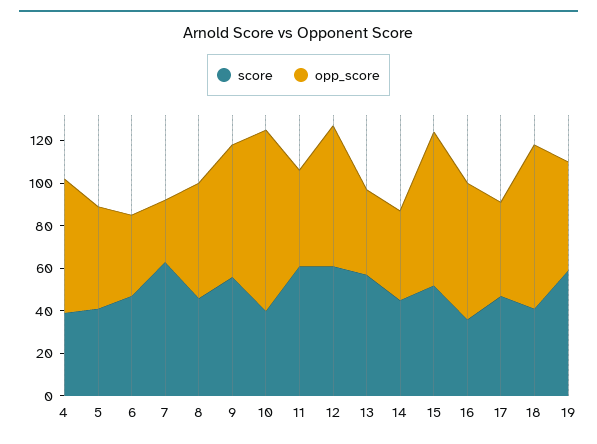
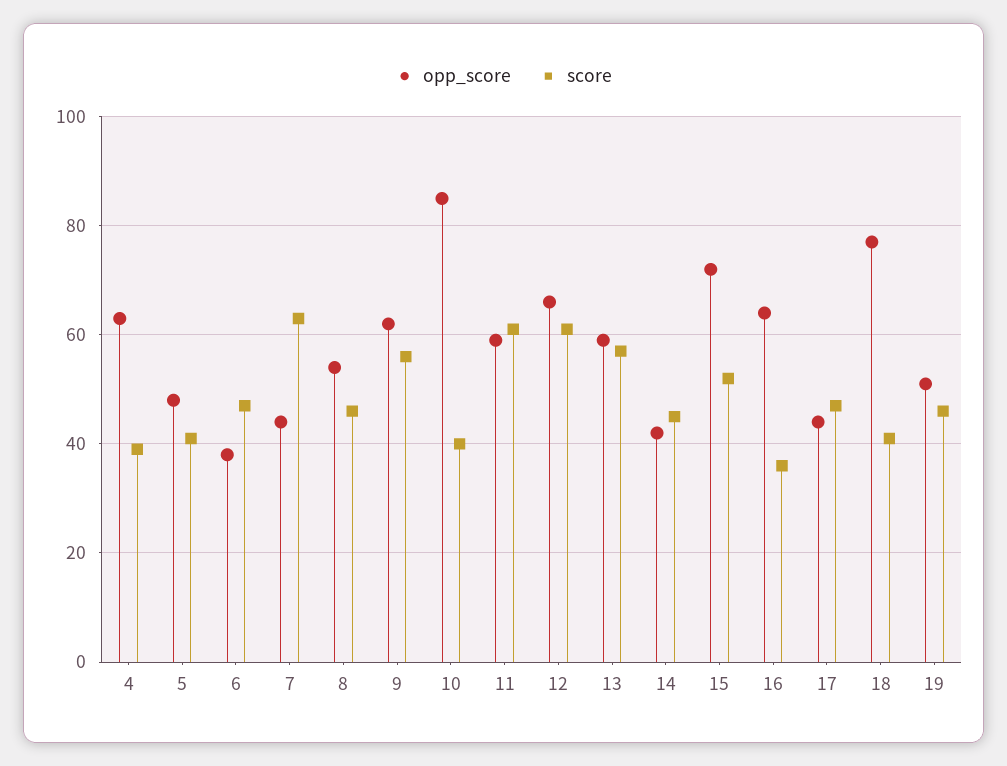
  {
    "score": {
      "4": 40,
      "5": 40,
      "6": 45,
      "7": 65,
      "8": 45,
      "9": 55,
      "10": 40,
      "11": 60,
      "12": 60,
      "13": 55,
      "14": 45,
      "15": 50,
      "16": 35,
      "17": 45,
      "18": 40,
-     "19": 60
+     "19": 45
    },
    "opp_score": {
      "4": 65,
      "5": 50,
      "6": 40,
-     "7": 30,
+     "7": 45,
      "8": 55,
      "9": 60,
      "10": 85,
-     "11": 45,
+     "11": 60,
      "12": 65,
-     "13": 40,
+     "13": 60,
      "14": 40,
      "15": 70,
      "16": 65,
      "17": 45,
      "18": 75,
      "19": 50
    }
  }

